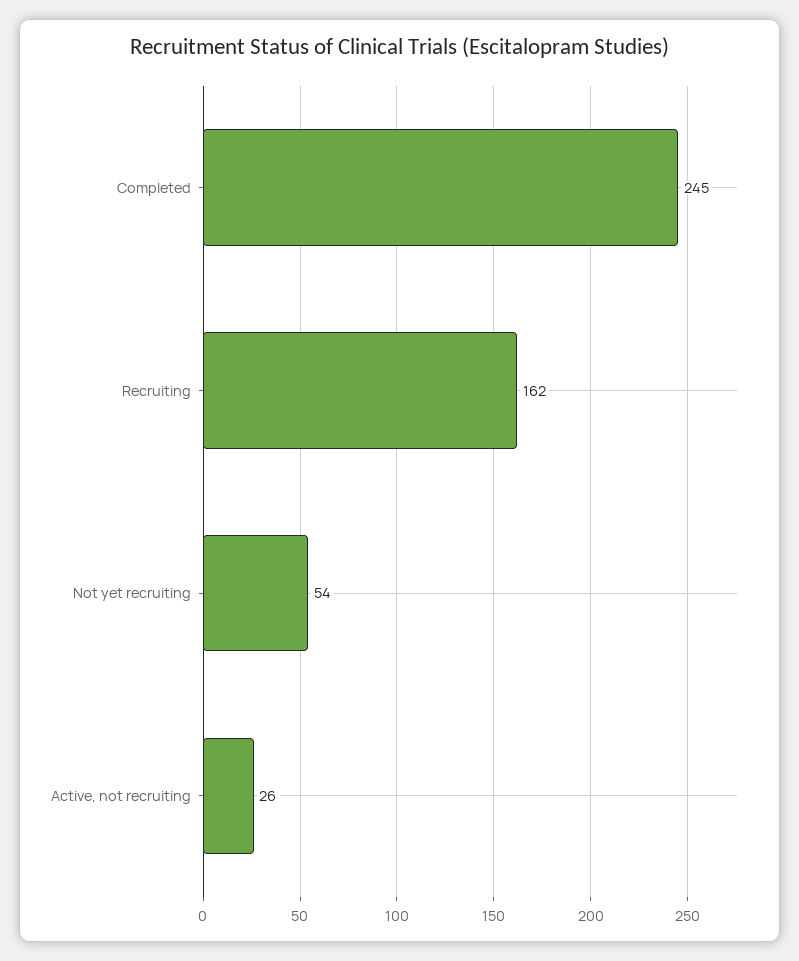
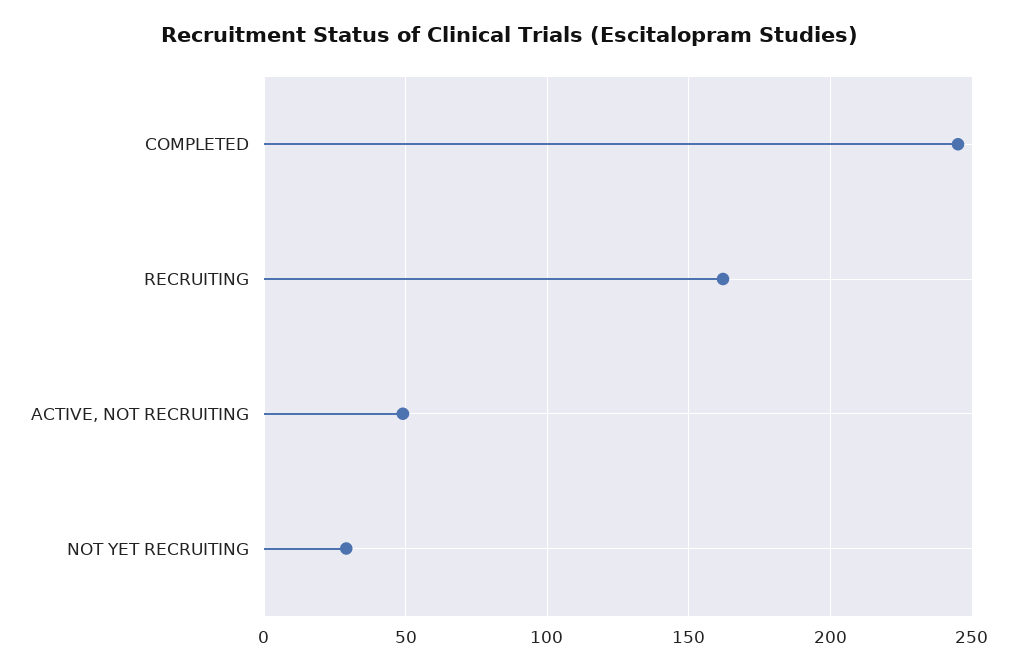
  {
    "Completed": 245,
    "Recruiting": 162,
-   "Not yet recruiting": 54,
+   "Not yet recruiting": 30,
-   "Active, not recruiting": 26
+   "Active, not recruiting": 50
  }

